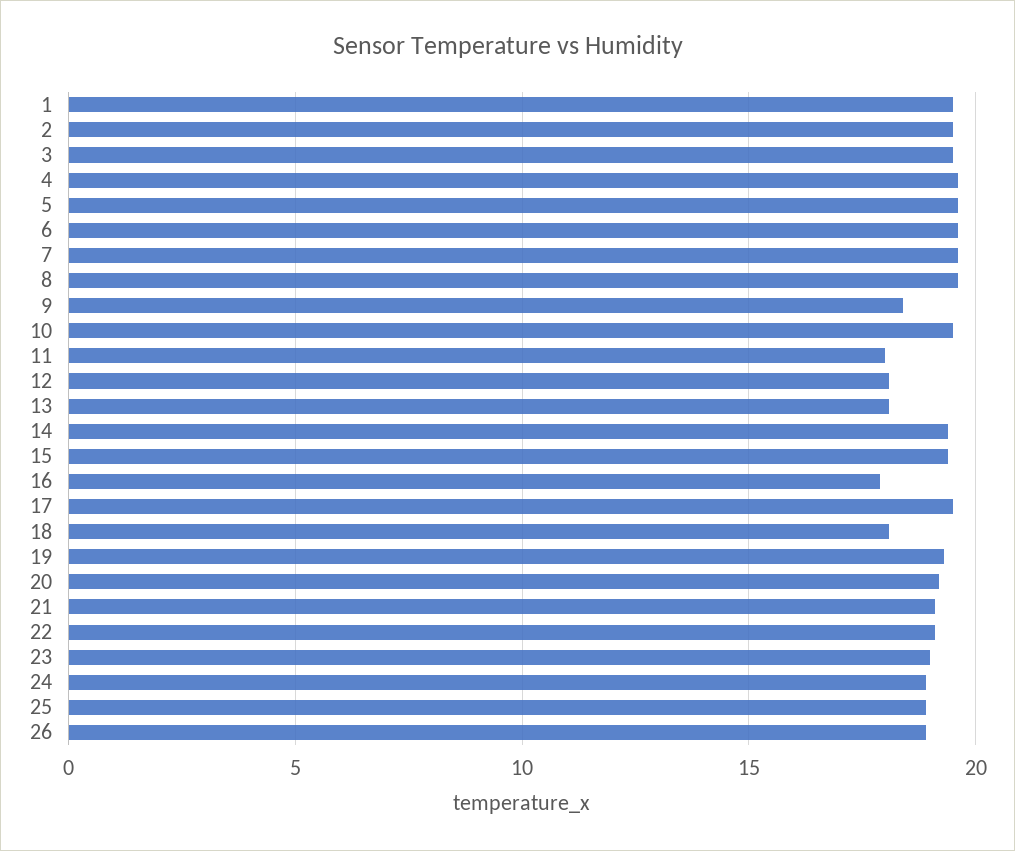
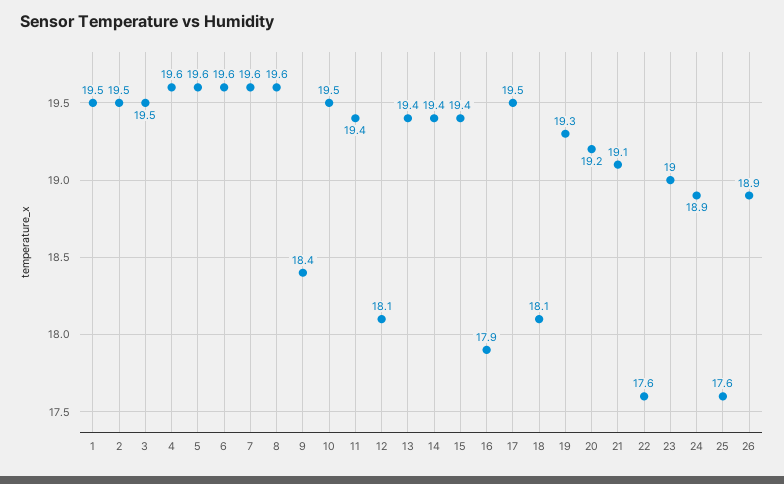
  {
    "1": 19.5,
    "2": 19.5,
    "3": 19.5,
    "4": 19.6,
    "5": 19.6,
    "6": 19.6,
    "7": 19.6,
    "8": 19.6,
    "9": 18.4,
    "10": 19.5,
-   "11": 18,
+   "11": 19.4,
    "12": 18.1,
-   "13": 18,
+   "13": 19.4,
    "14": 19.4,
    "15": 19.4,
    "16": 17.9,
    "17": 19.5,
    "18": 18.1,
    "19": 19.3,
    "20": 19.2,
    "21": 19.1,
-   "22": 19,
+   "22": 17.6,
    "23": 19,
    "24": 18.9,
-   "25": 19,
+   "25": 17.6,
    "26": 18.9
  }

